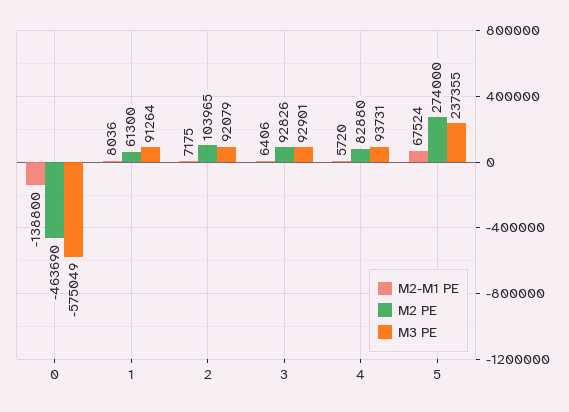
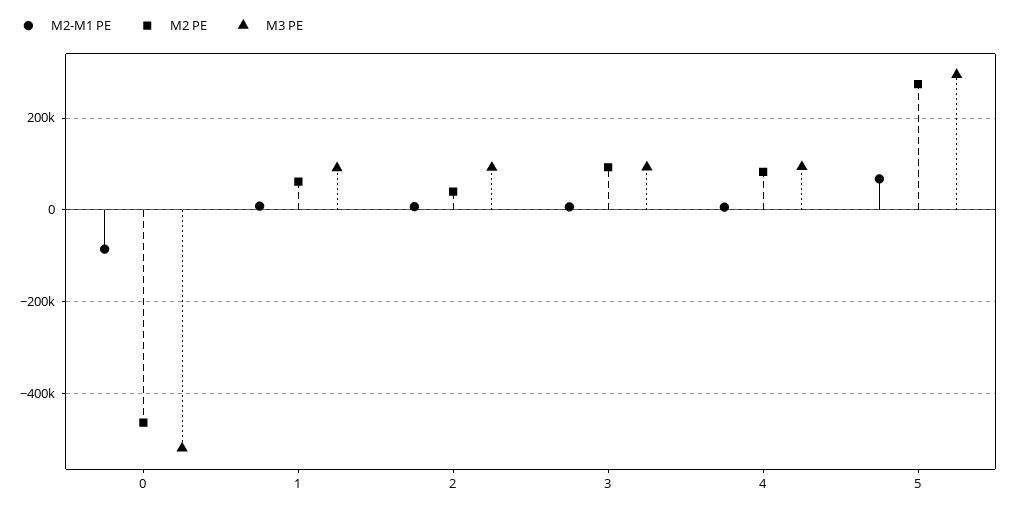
  {
    "M2-M1 PE": {
-     "0": -138800,
+     "0": -80000,
      "1": 8036,
      "2": 7175,
      "3": 6406,
      "4": 5720,
      "5": 67524
    },
    "M2 PE": {
      "0": -463690,
      "1": 61300,
-     "2": 103965,
+     "2": 40000,
      "3": 92826,
      "4": 82880,
      "5": 274000
    },
    "M3 PE": {
-     "0": -575049,
+     "0": -520000,
      "1": 91264,
      "2": 92079,
      "3": 92901,
      "4": 93731,
-     "5": 237355
+     "5": 300000
    }
  }

